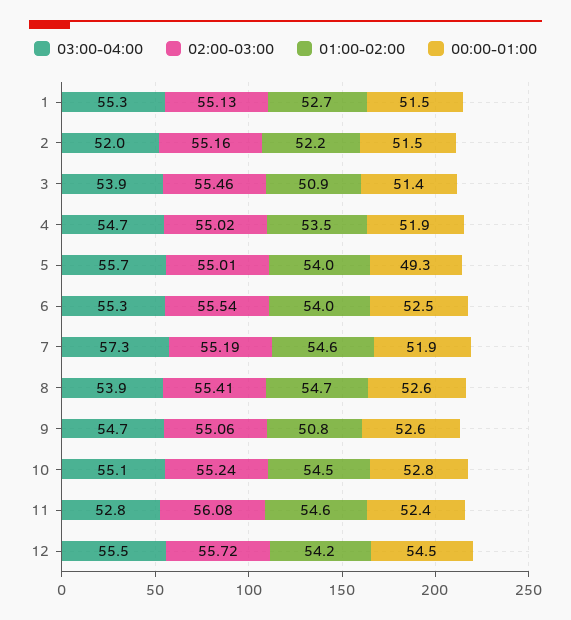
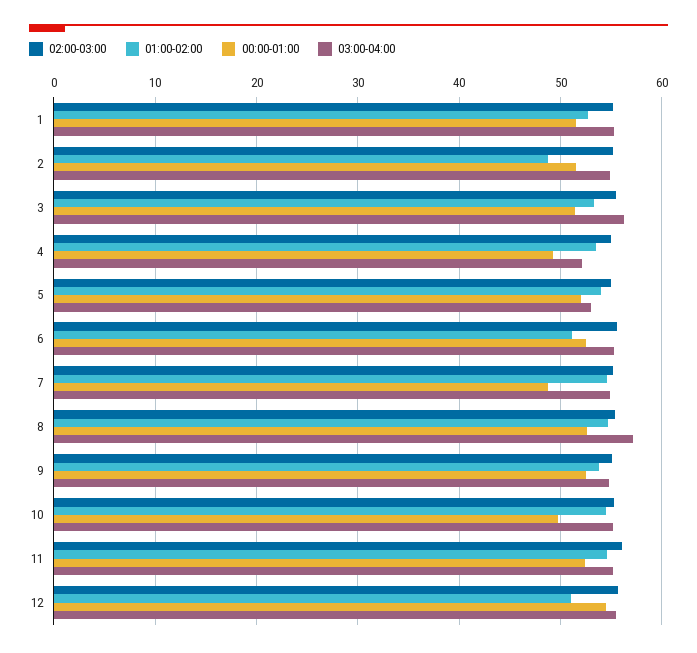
  {
    "03:00-04:00": {
      "1": 55.3,
-     "2": 52,
+     "2": 55,
-     "3": 53.9,
+     "3": 56,
-     "4": 54.7,
+     "4": 52,
-     "5": 55.7,
+     "5": 53,
      "6": 55.3,
-     "7": 57.3,
+     "7": 55,
-     "8": 53.9,
+     "8": 57,
      "9": 54.7,
      "10": 55.1,
-     "11": 52.8,
+     "11": 55,
      "12": 55.5
    },
    "02:00-03:00": {
      "1": 55.13,
      "2": 55.16,
      "3": 55.46,
      "4": 55.02,
      "5": 55.01,
      "6": 55.54,
      "7": 55.19,
      "8": 55.41,
      "9": 55.06,
      "10": 55.24,
      "11": 56.08,
      "12": 55.72
    },
    "01:00-02:00": {
      "1": 52.7,
-     "2": 52.2,
+     "2": 49,
-     "3": 50.9,
+     "3": 53,
      "4": 53.5,
      "5": 54,
-     "6": 54,
+     "6": 51,
      "7": 54.6,
      "8": 54.7,
-     "9": 50.8,
+     "9": 54,
      "10": 54.5,
      "11": 54.6,
-     "12": 54.2
+     "12": 51
    },
    "00:00-01:00": {
      "1": 51.5,
      "2": 51.5,
      "3": 51.4,
-     "4": 51.9,
+     "4": 49,
-     "5": 49.3,
+     "5": 52,
      "6": 52.5,
-     "7": 51.9,
+     "7": 49,
      "8": 52.6,
      "9": 52.6,
-     "10": 52.8,
+     "10": 50,
      "11": 52.4,
      "12": 54.5
    }
  }

